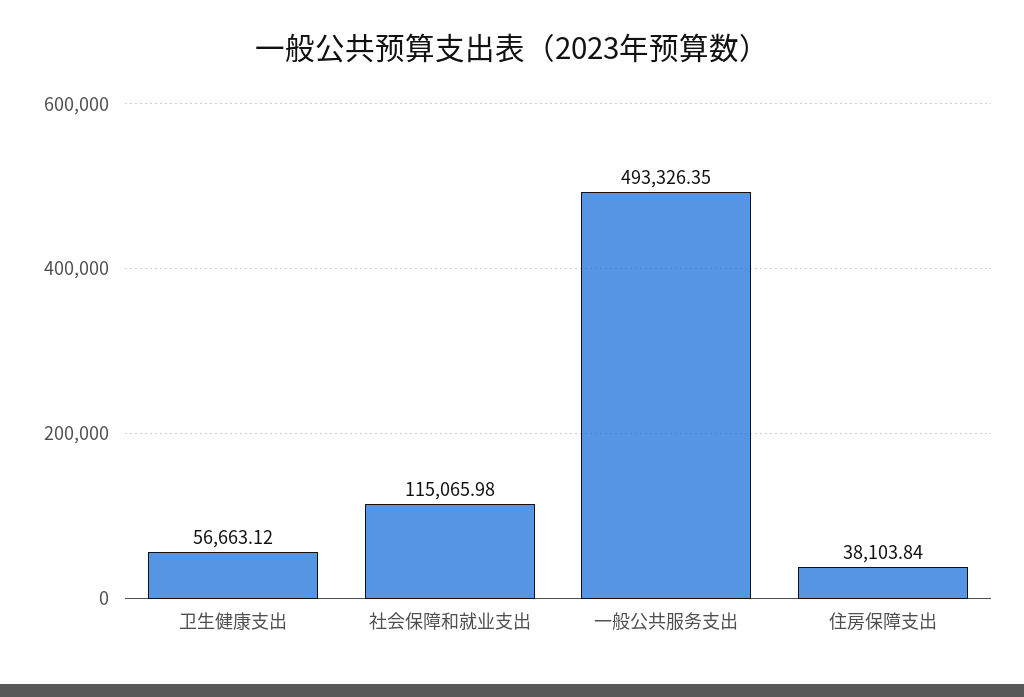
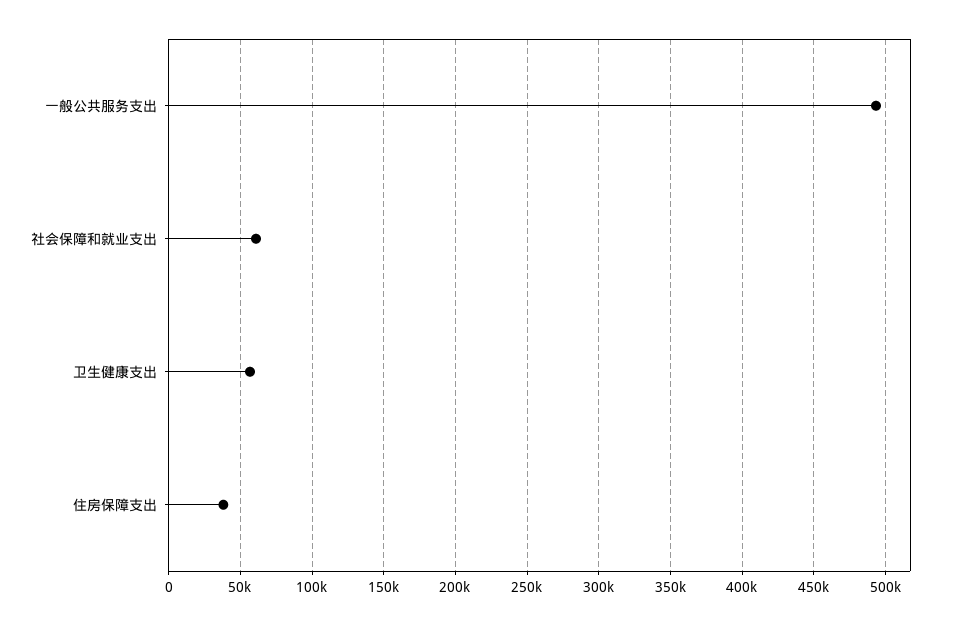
  {
    "卫生健康支出": 56663.12,
-   "社会保障和就业支出": 115065.98,
+   "社会保障和就业支出": 60000,
    "一般公共服务支出": 493326.35,
    "住房保障支出": 38103.84
  }

